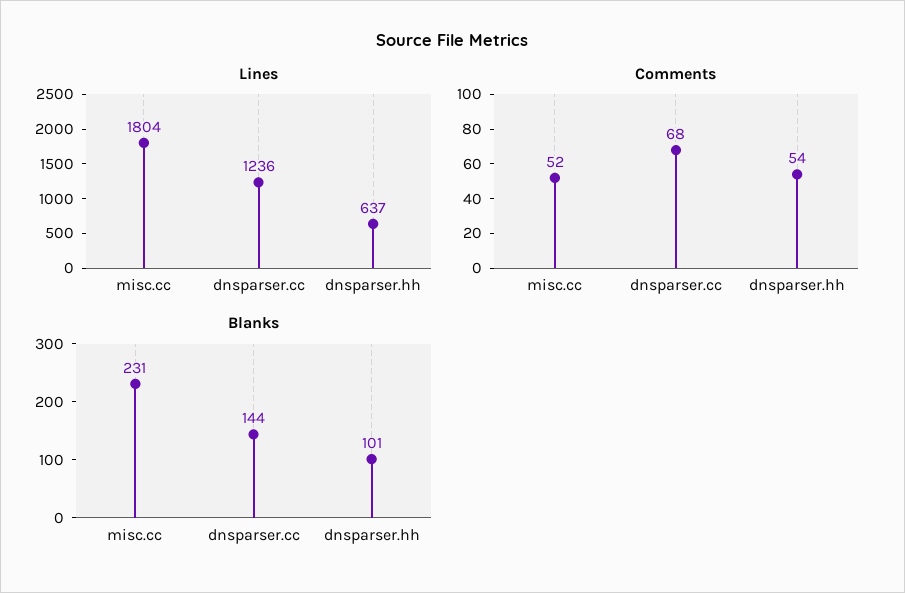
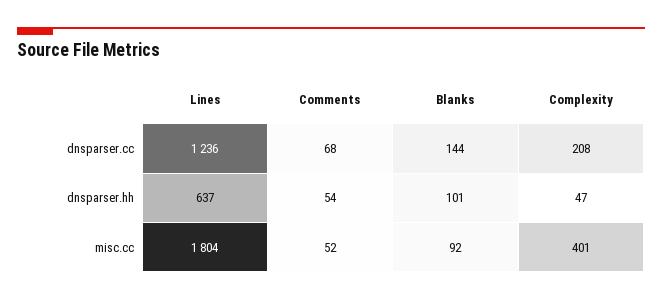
  {
    "Lines": {
      "misc.cc": 1804,
      "dnsparser.cc": 1236,
      "dnsparser.hh": 637
    },
    "Comments": {
      "misc.cc": 52,
      "dnsparser.cc": 68,
      "dnsparser.hh": 54
    },
    "Blanks": {
-     "misc.cc": 231,
+     "misc.cc": 92,
      "dnsparser.cc": 144,
      "dnsparser.hh": 101
-   }
+   },
+   "Complexity": {
+     "dnsparser.cc": 208,
+     "dnsparser.hh": 47,
+     "misc.cc": 401
+   }
  }

